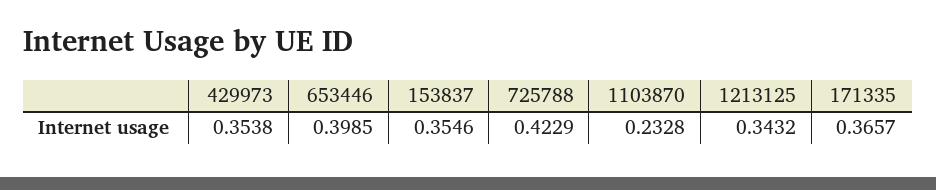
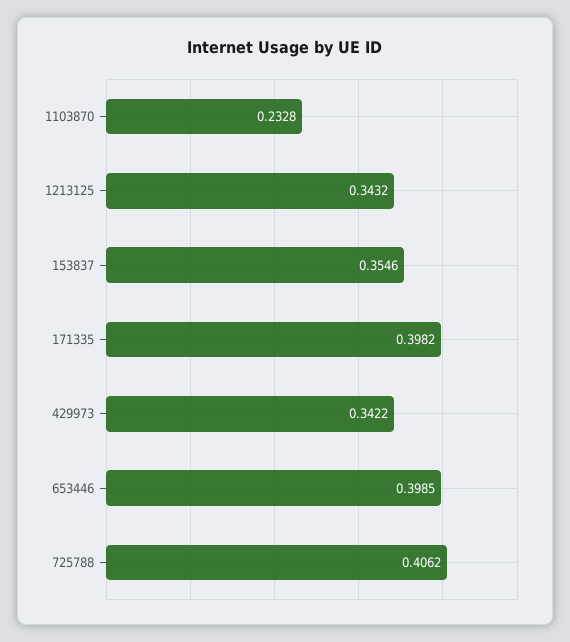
  {
-   "429973": 0.3538,
+   "429973": 0.3422,
    "653446": 0.3985,
    "153837": 0.3546,
-   "725788": 0.4229,
+   "725788": 0.4062,
    "1103870": 0.2328,
    "1213125": 0.3432,
-   "171335": 0.3657
+   "171335": 0.3982
  }

